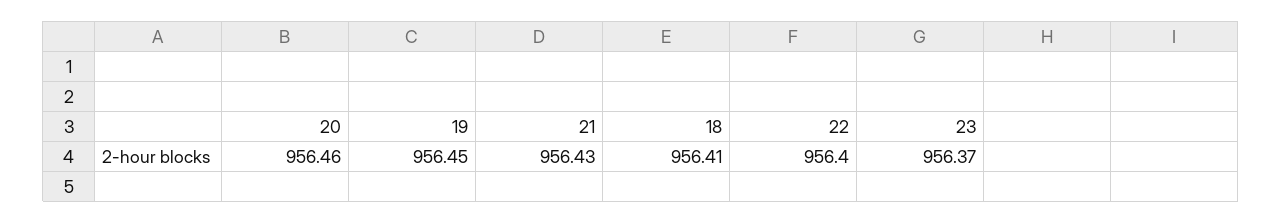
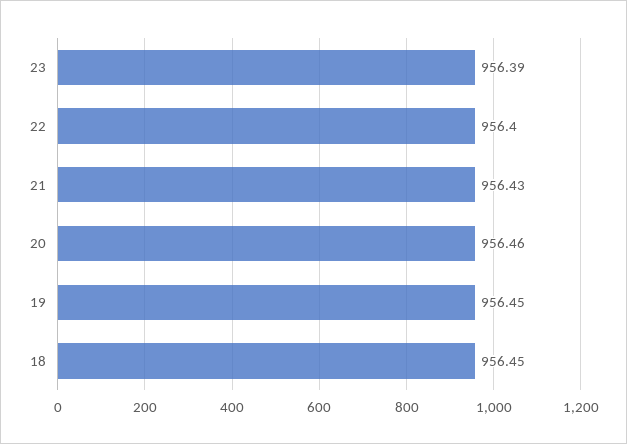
  {
    "20": 956.46,
    "19": 956.45,
    "21": 956.43,
-   "18": 956.41,
+   "18": 956.45,
    "22": 956.4,
-   "23": 956.37
+   "23": 956.39
  }

